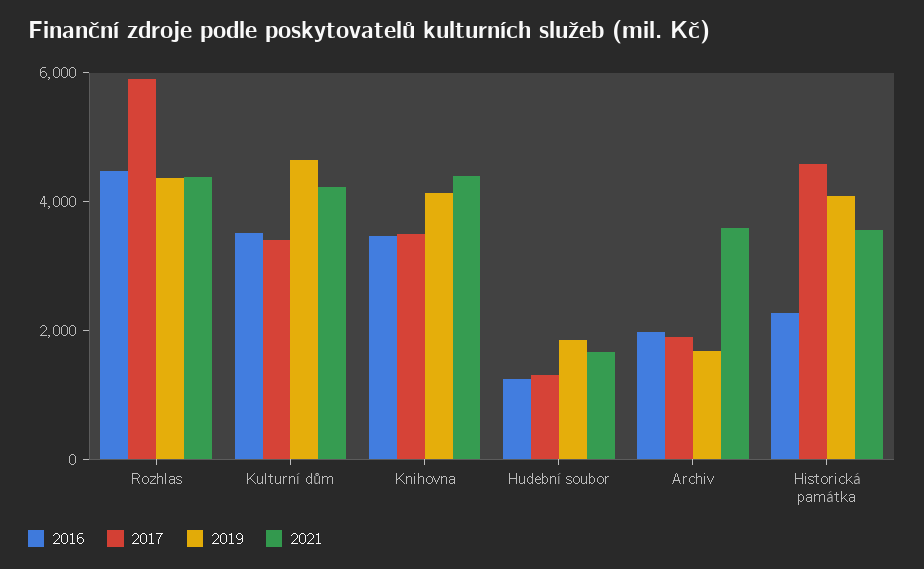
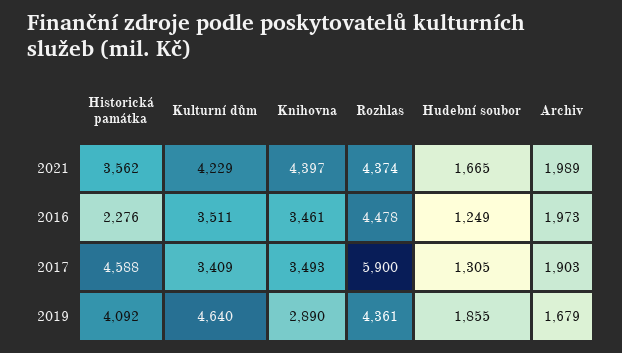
  {
    "2016": {
      "Rozhlas": 4478,
      "Kulturní dům": 3511,
      "Knihovna": 3461,
      "Hudební soubor": 1249,
      "Archiv": 1973,
      "Historická památka": 2276
    },
    "2017": {
      "Rozhlas": 5900,
      "Kulturní dům": 3409,
      "Knihovna": 3493,
      "Hudební soubor": 1305,
      "Archiv": 1903,
      "Historická památka": 4588
    },
    "2019": {
      "Rozhlas": 4361,
      "Kulturní dům": 4640,
-     "Knihovna": 4000,
+     "Knihovna": 2890,
      "Hudební soubor": 1855,
      "Archiv": 1679,
      "Historická památka": 4092
    },
    "2021": {
      "Rozhlas": 4374,
      "Kulturní dům": 4229,
      "Knihovna": 4397,
      "Hudební soubor": 1665,
-     "Archiv": 3500,
+     "Archiv": 1989,
      "Historická památka": 3562
    }
  }

